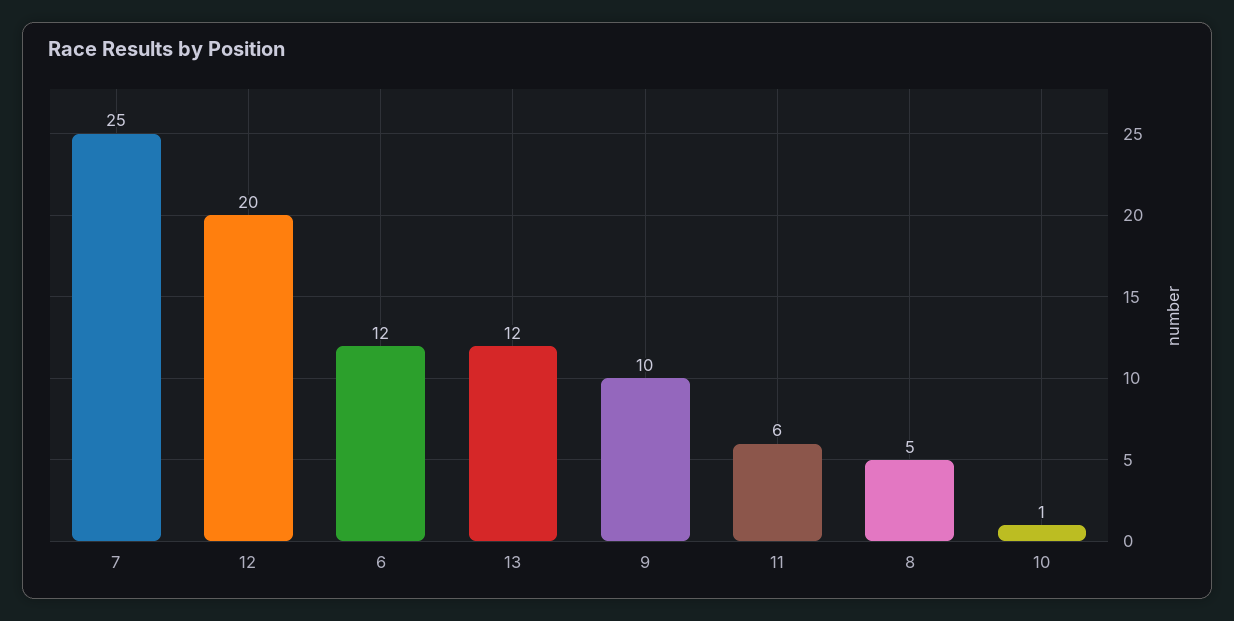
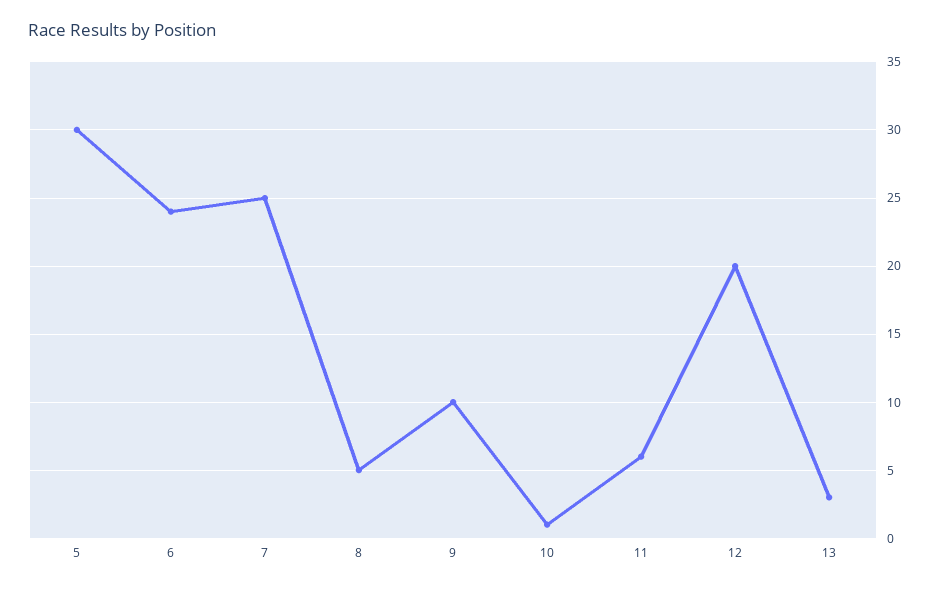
  {
    "7": 25,
    "12": 20,
-   "6": 12,
+   "6": 24,
-   "13": 12,
+   "13": 3,
    "9": 10,
    "11": 6,
    "8": 5,
-   "10": 1
+   "10": 1,
+   "5": 30
  }

